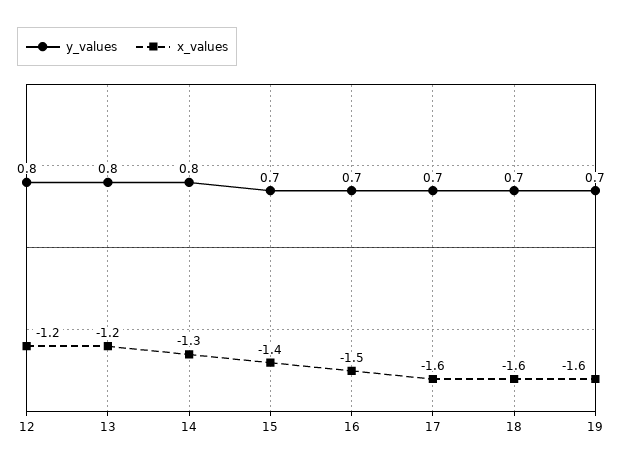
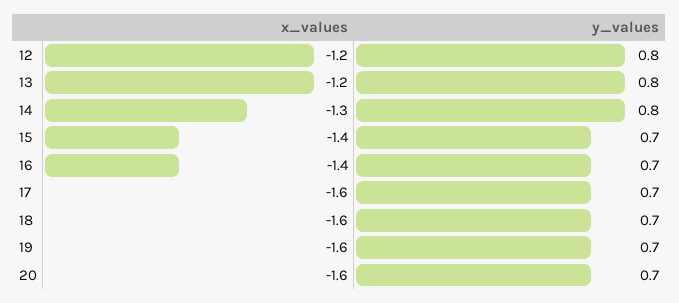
  {
    "y_values": {
      "12": 0.8,
      "13": 0.8,
      "14": 0.8,
      "15": 0.7,
      "16": 0.7,
      "17": 0.7,
      "18": 0.7,
-     "19": 0.7
+     "19": 0.7,
+     "20": 0.7
    },
    "x_values": {
      "12": -1.2,
      "13": -1.2,
      "14": -1.3,
      "15": -1.4,
-     "16": -1.5,
+     "16": -1.4,
      "17": -1.6,
      "18": -1.6,
-     "19": -1.6
+     "19": -1.6,
+     "20": -1.6
    }
  }

